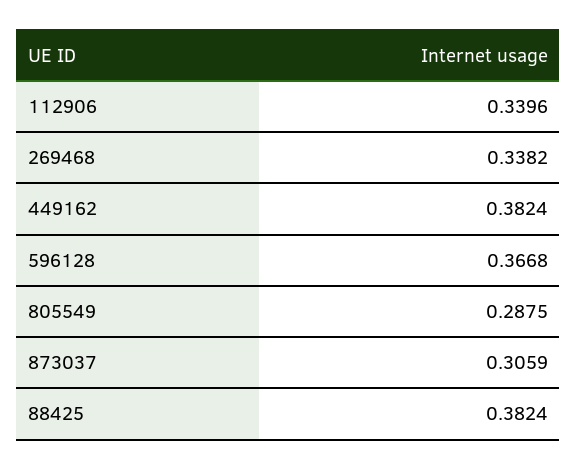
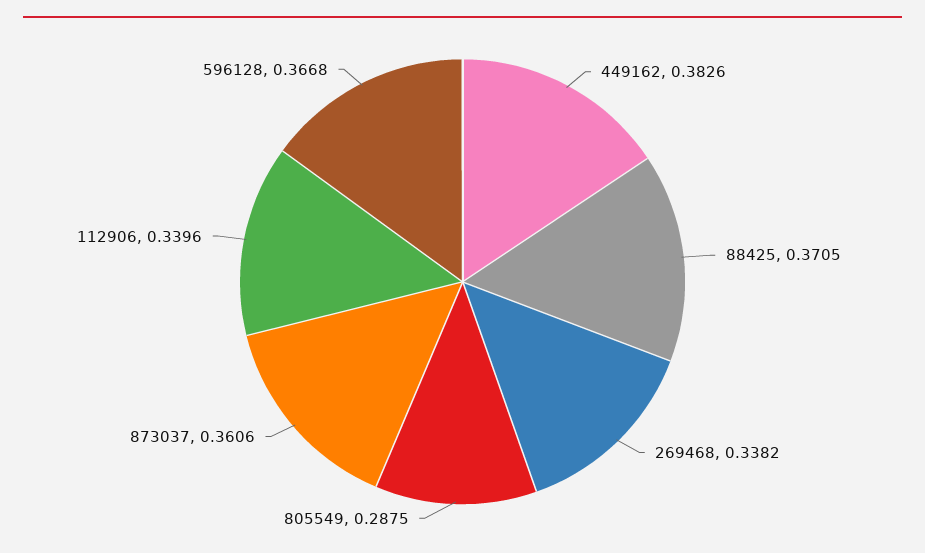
  {
    "112906": 0.3396,
    "269468": 0.3382,
-   "449162": 0.3824,
+   "449162": 0.3826,
    "596128": 0.3668,
    "805549": 0.2875,
-   "873037": 0.3059,
+   "873037": 0.3606,
-   "88425": 0.3824
+   "88425": 0.3705
  }

